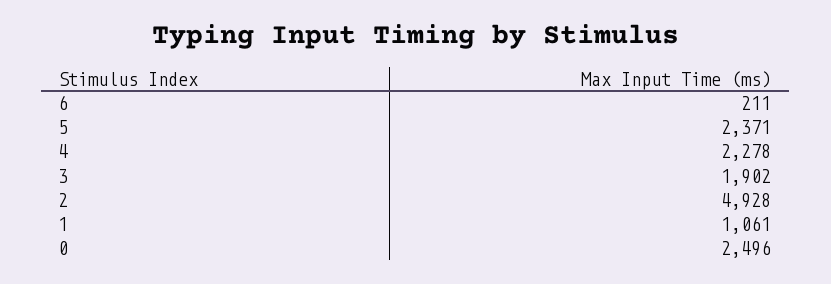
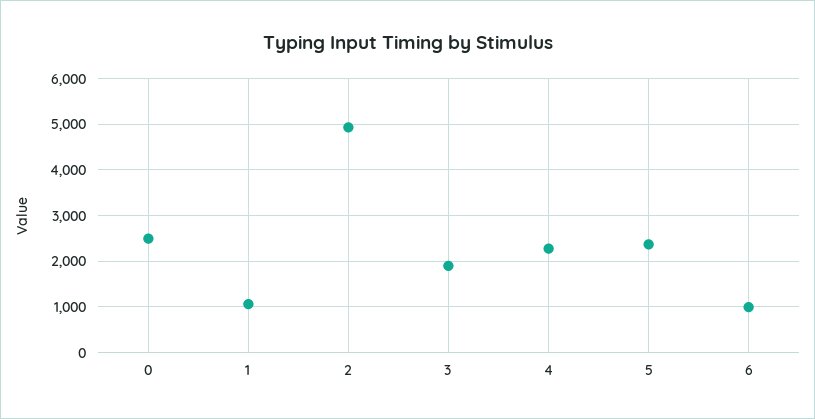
  {
-   "6": 211,
+   "6": 1000,
    "5": 2371,
    "4": 2278,
    "3": 1902,
    "2": 4928,
    "1": 1061,
    "0": 2496
  }

